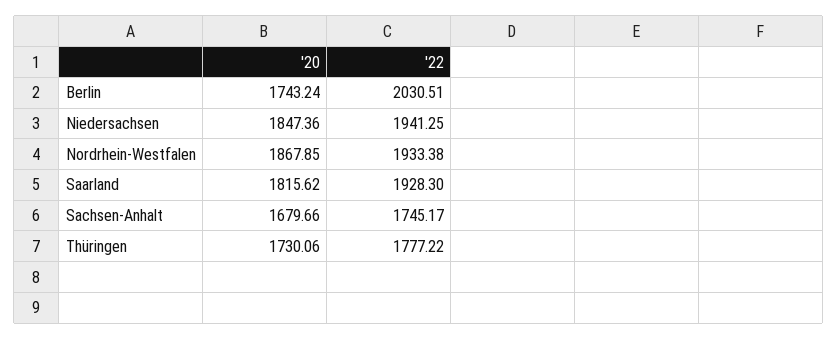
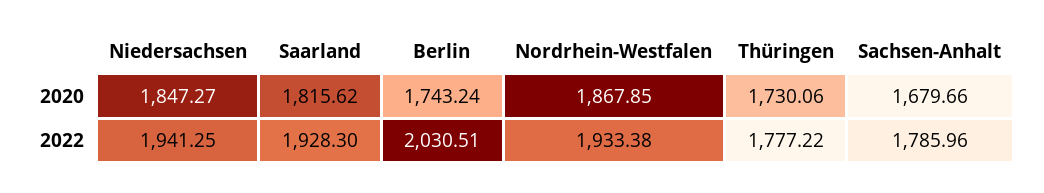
  {
    "'20": {
      "Berlin": 1743.24,
-     "Niedersachsen": 1847.36,
+     "Niedersachsen": 1847.27,
      "Nordrhein-Westfalen": 1867.85,
      "Saarland": 1815.62,
      "Sachsen-Anhalt": 1679.66,
      "Thüringen": 1730.06
    },
    "'22": {
      "Berlin": 2030.51,
      "Niedersachsen": 1941.25,
      "Nordrhein-Westfalen": 1933.38,
      "Saarland": 1928.3,
-     "Sachsen-Anhalt": 1745.17,
+     "Sachsen-Anhalt": 1785.96,
      "Thüringen": 1777.22
    }
  }

